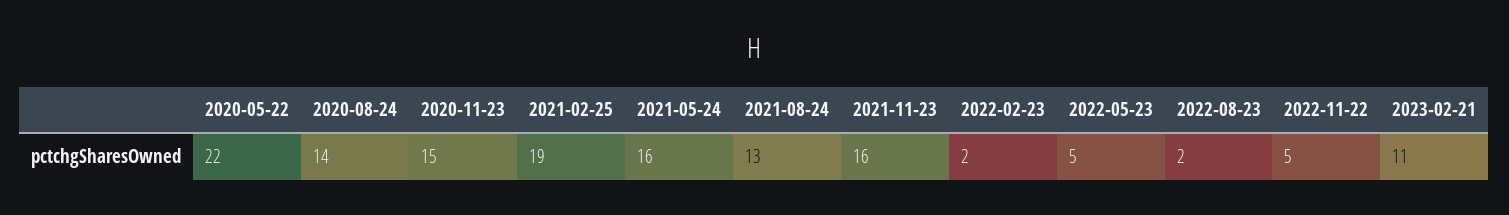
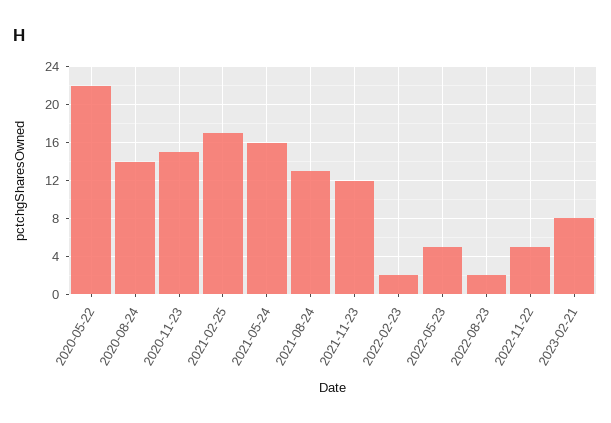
  {
    "2020-05-22": 22,
    "2020-08-24": 14,
    "2020-11-23": 15,
-   "2021-02-25": 19,
+   "2021-02-25": 17,
    "2021-05-24": 16,
    "2021-08-24": 13,
-   "2021-11-23": 16,
+   "2021-11-23": 12,
    "2022-02-23": 2,
    "2022-05-23": 5,
    "2022-08-23": 2,
    "2022-11-22": 5,
-   "2023-02-21": 11
+   "2023-02-21": 8
  }

